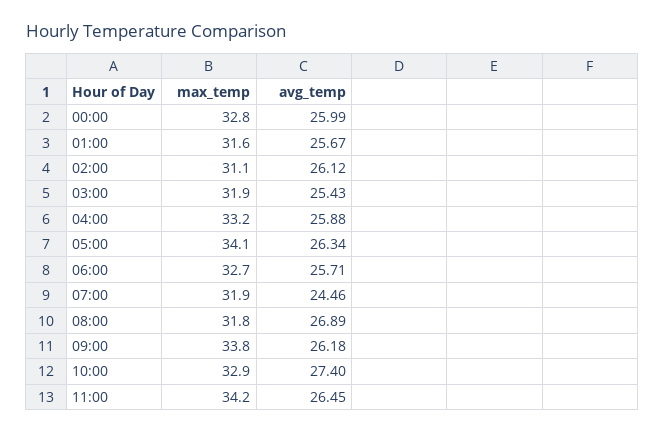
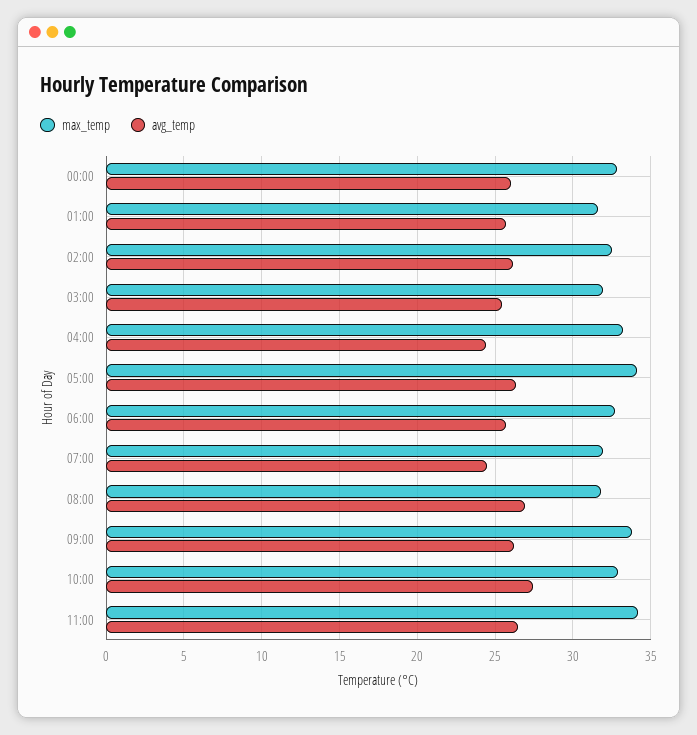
  {
    "max_temp": {
      "00:00": 32.8,
      "01:00": 31.6,
-     "02:00": 31.1,
+     "02:00": 32.5,
      "03:00": 31.9,
      "04:00": 33.2,
      "05:00": 34.1,
      "06:00": 32.7,
      "07:00": 31.9,
      "08:00": 31.8,
      "09:00": 33.8,
      "10:00": 32.9,
      "11:00": 34.2
    },
    "avg_temp": {
      "00:00": 25.99,
      "01:00": 25.67,
      "02:00": 26.12,
      "03:00": 25.43,
-     "04:00": 25.88,
+     "04:00": 24.5,
      "05:00": 26.34,
      "06:00": 25.71,
      "07:00": 24.46,
      "08:00": 26.89,
      "09:00": 26.18,
      "10:00": 27.4,
      "11:00": 26.45
    }
  }

